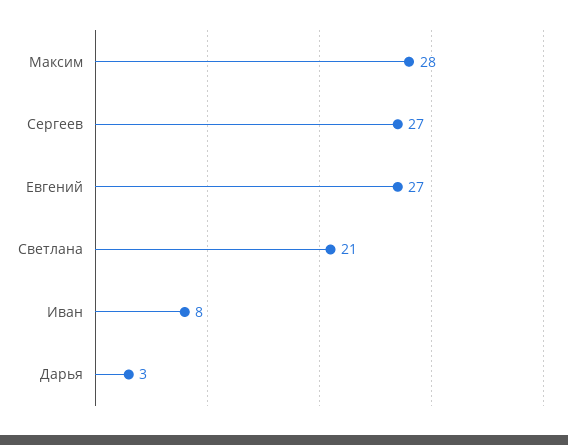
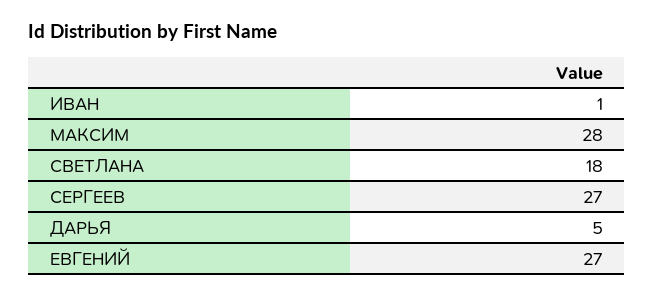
  {
    "Максим": 28,
    "Сергеев": 27,
    "Евгений": 27,
-   "Светлана": 21,
+   "Светлана": 18,
-   "Иван": 8,
+   "Иван": 1,
-   "Дарья": 3
+   "Дарья": 5
  }

